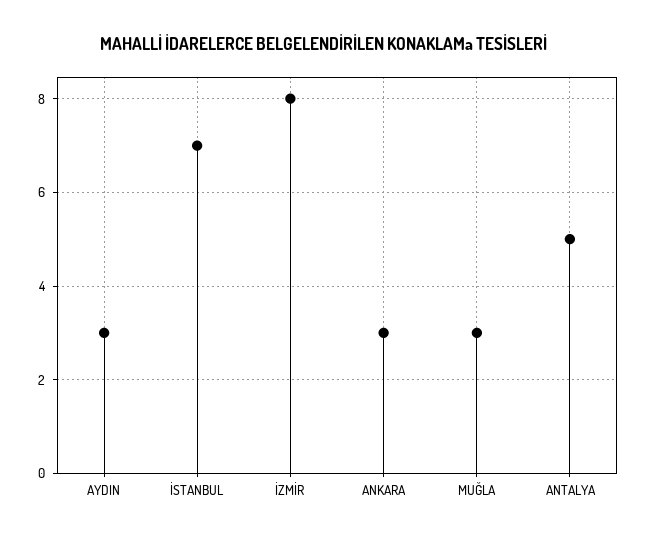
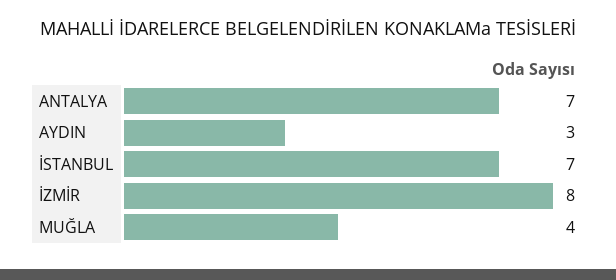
  {
    "AYDIN": 3,
    "İSTANBUL": 7,
    "İZMİR": 8,
-   "ANKARA": 3,
-   "MUĞLA": 3,
+   "MUĞLA": 4,
-   "ANTALYA": 5
+   "ANTALYA": 7
  }

